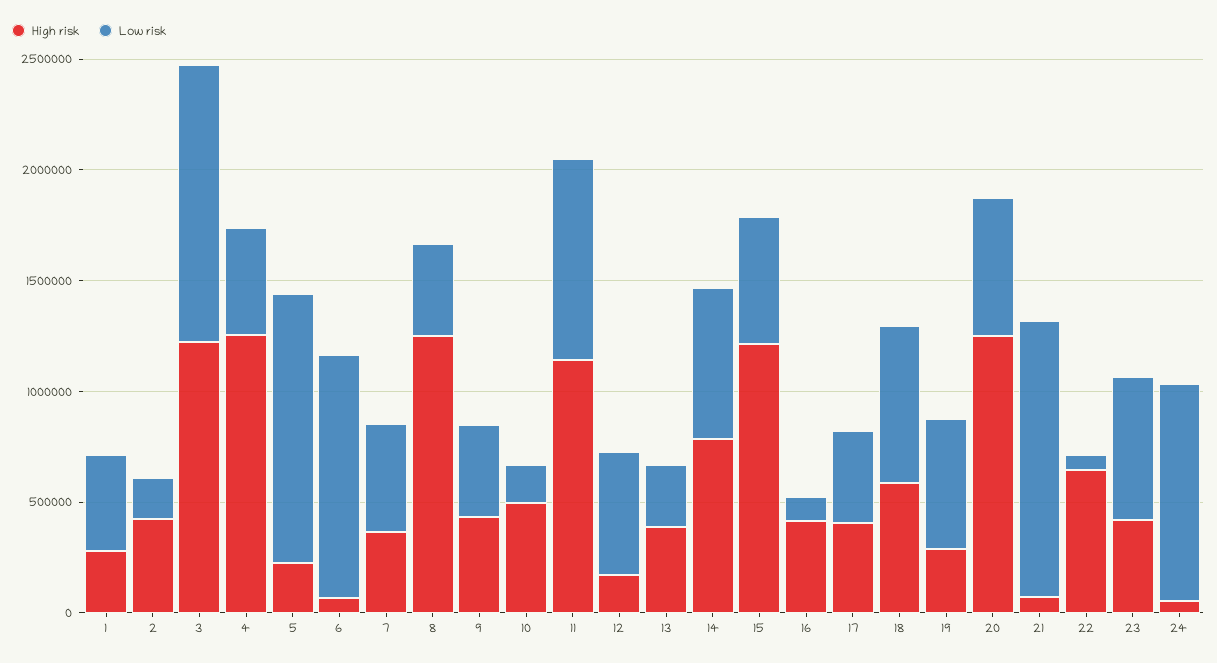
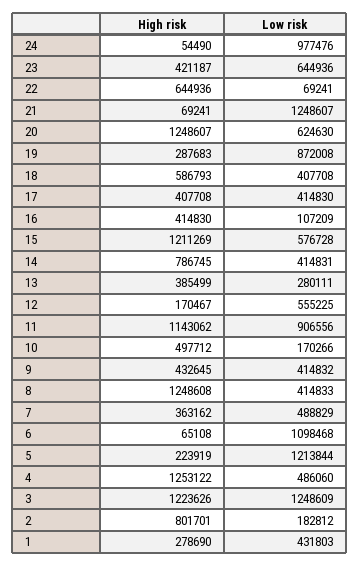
  {
    "High risk": {
      "1": 278690,
-     "2": 400000,
+     "2": 801701,
      "3": 1223626,
      "4": 1253122,
      "5": 223919,
      "6": 65108,
      "7": 363162,
      "8": 1248608,
      "9": 432645,
      "10": 497712,
      "11": 1143062,
      "12": 170467,
      "13": 385499,
      "14": 786745,
      "15": 1211269,
      "16": 414830,
      "17": 407708,
      "18": 586793,
      "19": 287683,
      "20": 1248607,
      "21": 69241,
      "22": 644936,
      "23": 421187,
      "24": 54490
    },
    "Low risk": {
      "1": 431803,
      "2": 182812,
      "3": 1248609,
      "4": 486060,
      "5": 1213844,
      "6": 1098468,
      "7": 488829,
      "8": 414833,
      "9": 414832,
      "10": 170266,
      "11": 906556,
      "12": 555225,
      "13": 280111,
-     "14": 700000,
+     "14": 414831,
      "15": 576728,
      "16": 107209,
      "17": 414830,
-     "18": 700000,
+     "18": 407708,
-     "19": 600000,
+     "19": 872008,
      "20": 624630,
      "21": 1248607,
      "22": 69241,
      "23": 644936,
      "24": 977476
    }
  }

